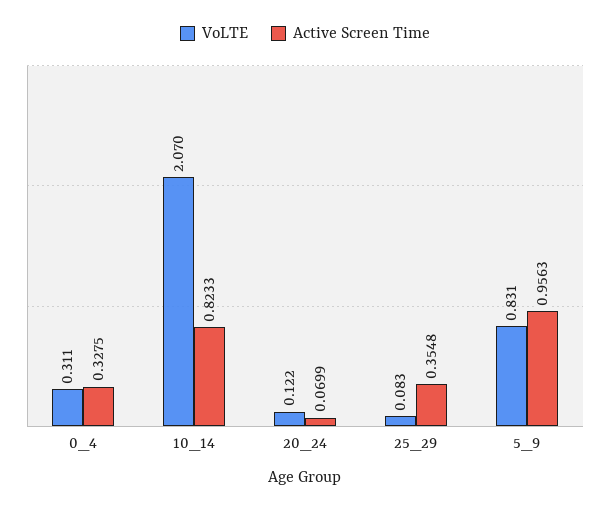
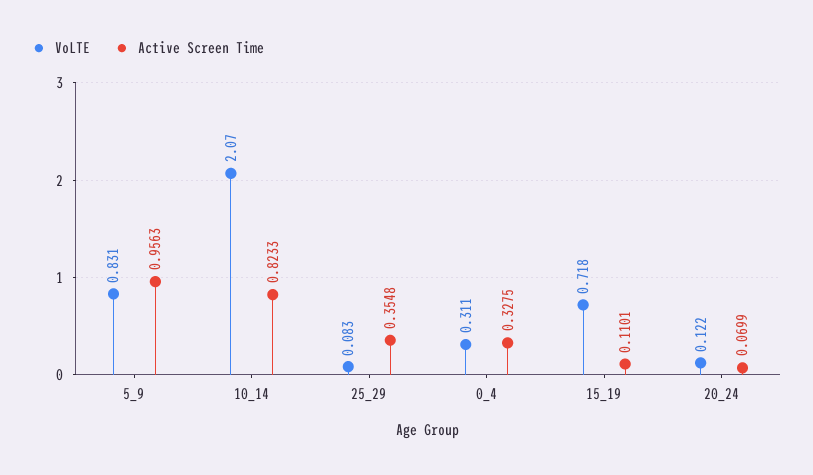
  {
    "VoLTE": {
      "0_4": 0.311,
      "10_14": 2.07,
      "20_24": 0.122,
      "25_29": 0.083,
-     "5_9": 0.831
+     "5_9": 0.831,
+     "15_19": 0.718
    },
    "Active Screen Time": {
      "0_4": 0.3275,
      "10_14": 0.8233,
      "20_24": 0.0699,
      "25_29": 0.3548,
-     "5_9": 0.9563
+     "5_9": 0.9563,
+     "15_19": 0.1101
    }
  }

